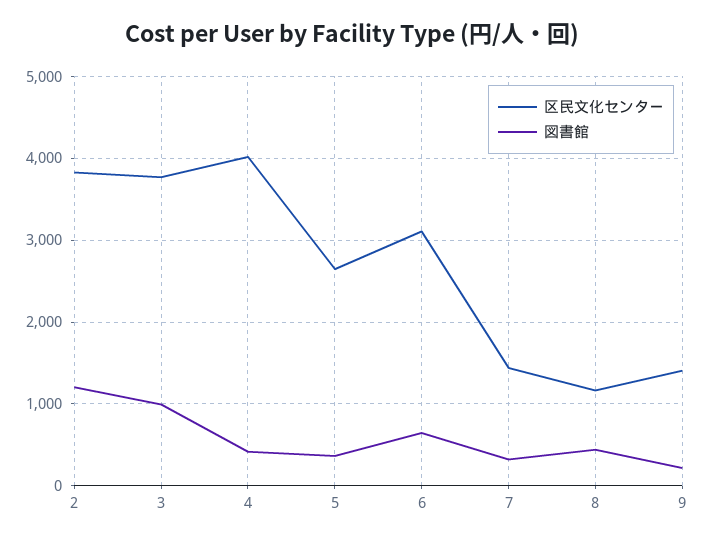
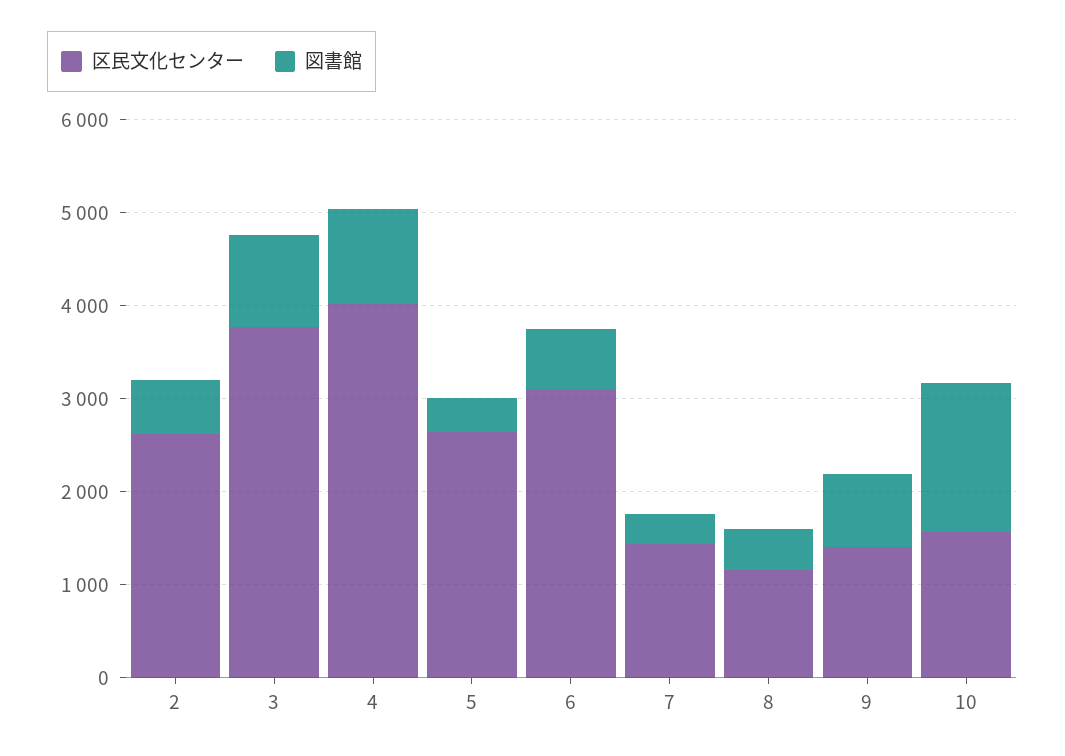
  {
    "区民文化センター": {
-     "2": 3800,
+     "2": 2600,
      "3": 3800,
      "4": 4000,
      "5": 2600,
      "6": 3100,
      "7": 1400,
      "8": 1200,
-     "9": 1400
+     "9": 1400,
+     "10": 1600
    },
    "図書館": {
-     "2": 1200,
+     "2": 600,
      "3": 1000,
-     "4": 400,
+     "4": 1000,
      "5": 400,
      "6": 600,
      "7": 300,
      "8": 400,
-     "9": 200
+     "9": 800,
+     "10": 1600
    }
  }

